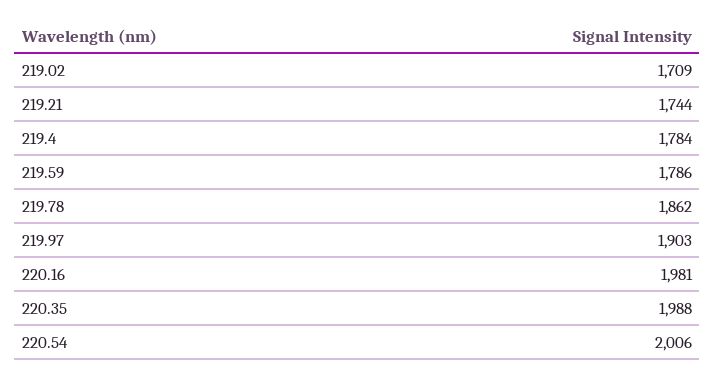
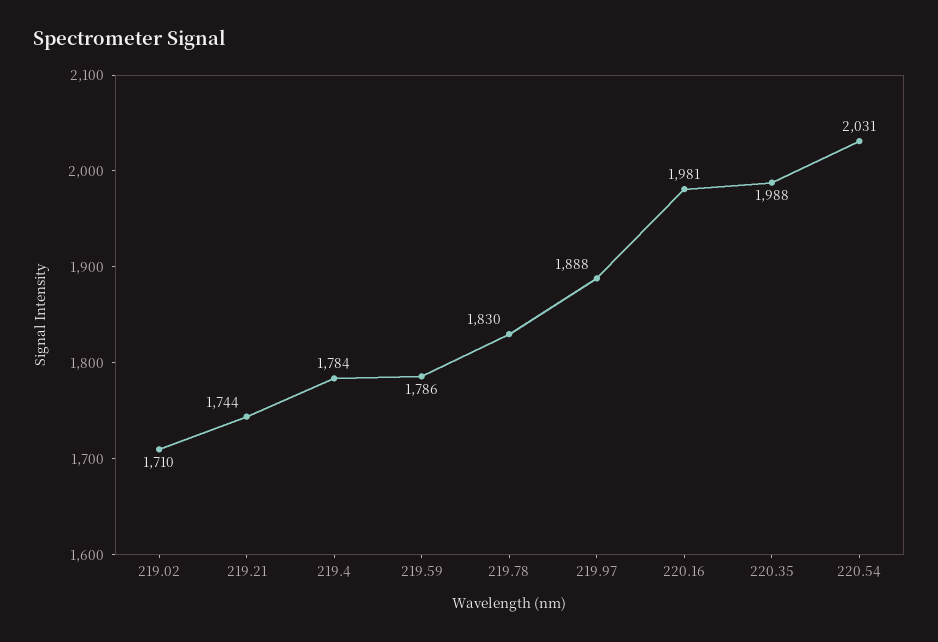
  {
-   "219.02": 1709,
+   "219.02": 1710,
    "219.21": 1744,
    "219.4": 1784,
    "219.59": 1786,
-   "219.78": 1862,
+   "219.78": 1830,
-   "219.97": 1903,
+   "219.97": 1888,
    "220.16": 1981,
    "220.35": 1988,
-   "220.54": 2006
+   "220.54": 2031
  }

